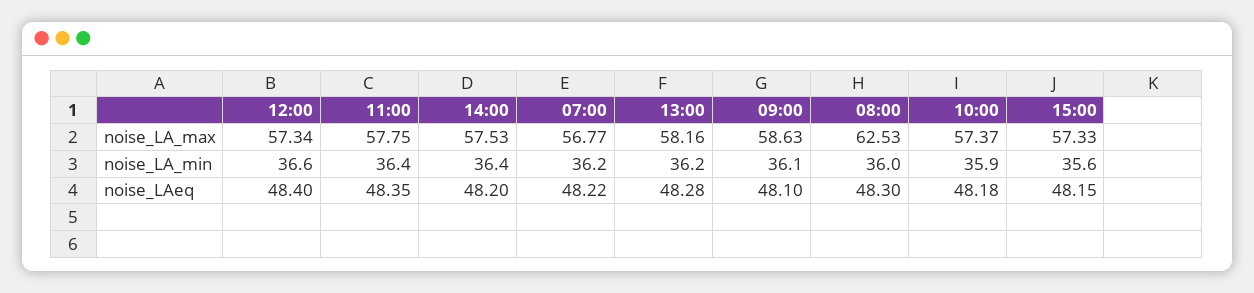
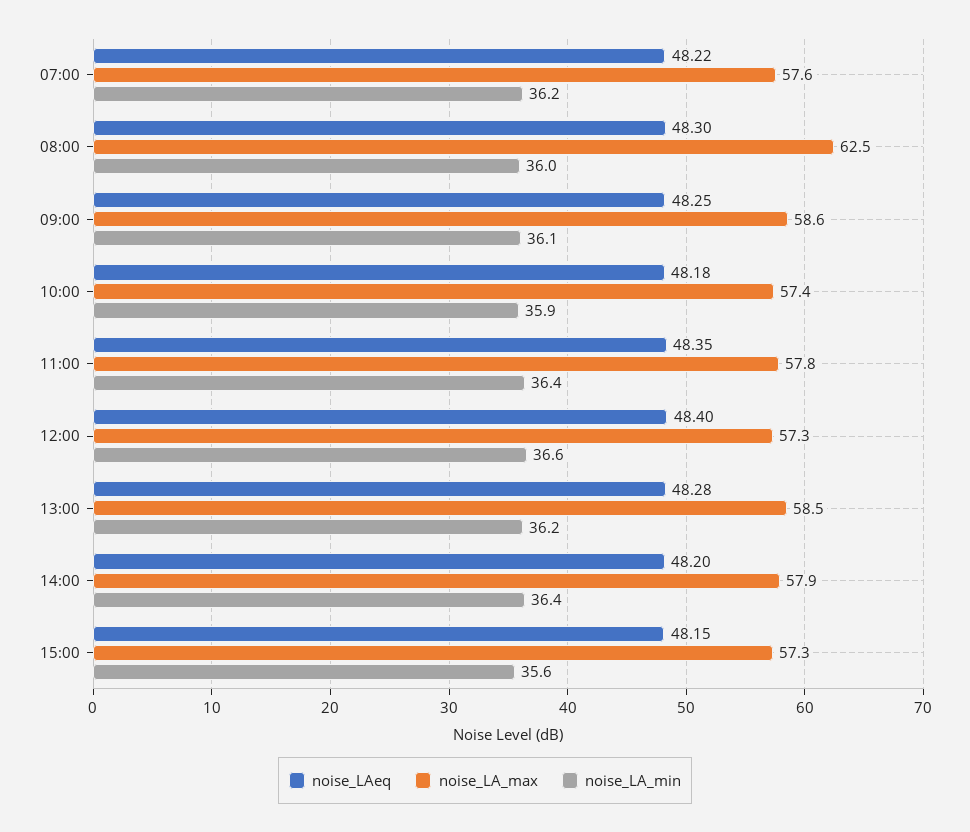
  {
    "noise_LA_max": {
      "12:00": 57.34,
      "11:00": 57.75,
-     "14:00": 57.53,
+     "14:00": 57.9,
-     "07:00": 56.77,
+     "07:00": 57.6,
-     "13:00": 58.16,
+     "13:00": 58.5,
      "09:00": 58.63,
      "08:00": 62.53,
      "10:00": 57.37,
      "15:00": 57.33
    },
    "noise_LA_min": {
      "12:00": 36.6,
      "11:00": 36.4,
      "14:00": 36.4,
      "07:00": 36.2,
      "13:00": 36.2,
      "09:00": 36.1,
      "08:00": 36,
      "10:00": 35.9,
      "15:00": 35.6
    },
    "noise_LAeq": {
      "12:00": 48.4,
      "11:00": 48.35,
      "14:00": 48.2,
      "07:00": 48.22,
      "13:00": 48.28,
-     "09:00": 48.1,
+     "09:00": 48.25,
      "08:00": 48.3,
      "10:00": 48.18,
      "15:00": 48.15
    }
  }

